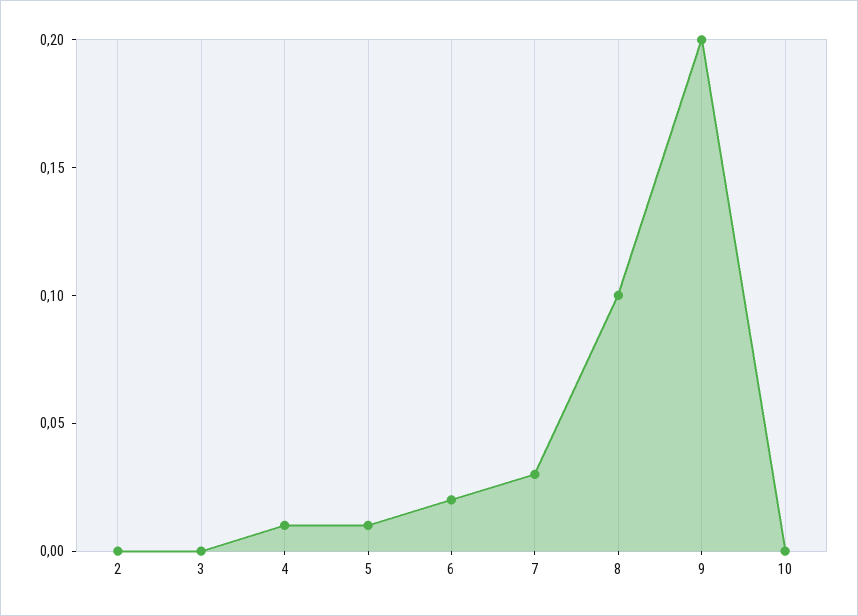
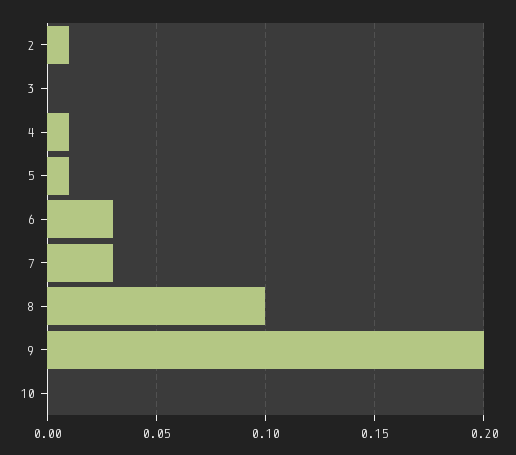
  {
-   "2": 0,
+   "2": 0.01,
    "3": 0,
    "4": 0.01,
    "5": 0.01,
-   "6": 0.02,
+   "6": 0.03,
    "7": 0.03,
    "8": 0.1,
    "9": 0.2,
    "10": 0
  }

